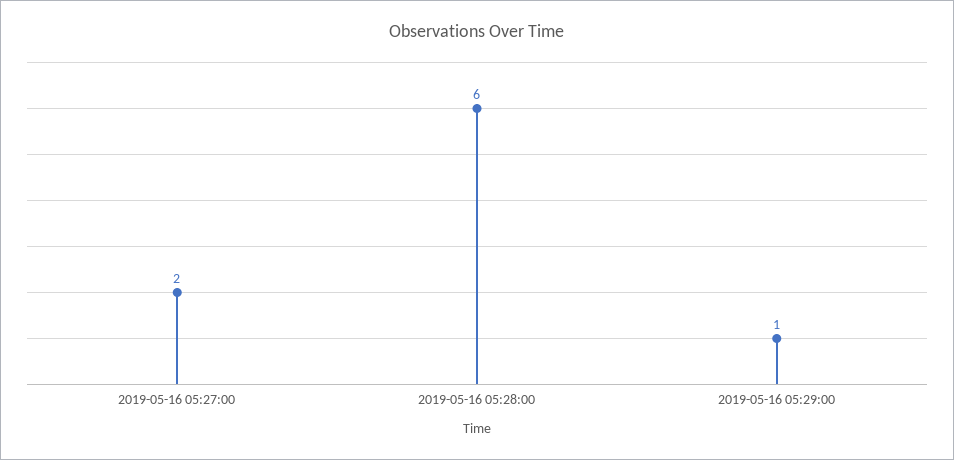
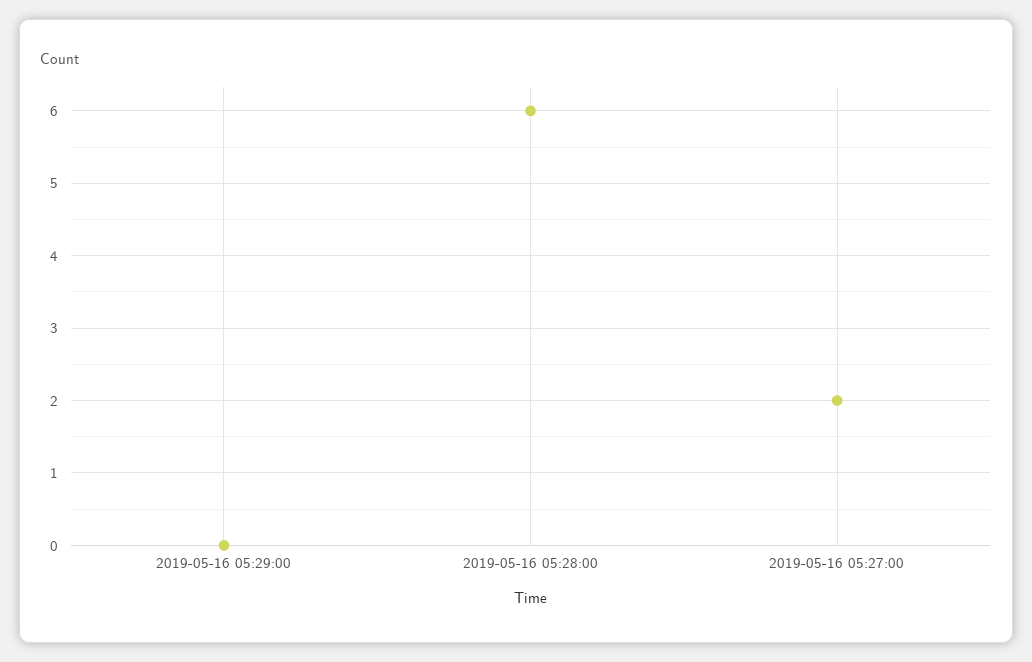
  {
    "2019-05-16 05:27:00": 2,
    "2019-05-16 05:28:00": 6,
-   "2019-05-16 05:29:00": 1
+   "2019-05-16 05:29:00": 0
  }

